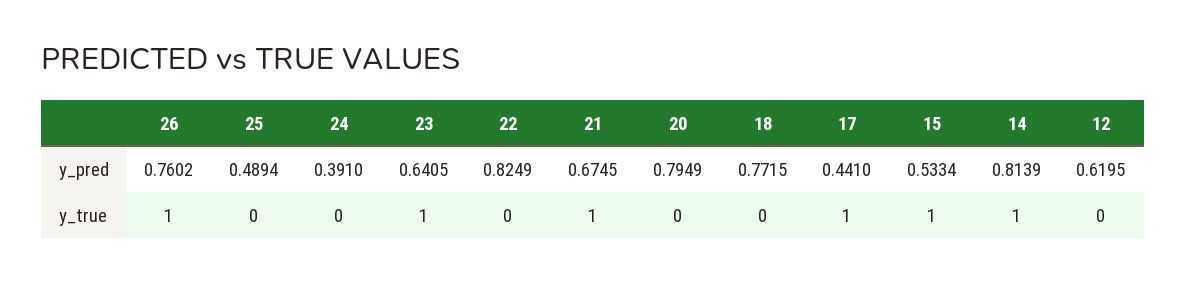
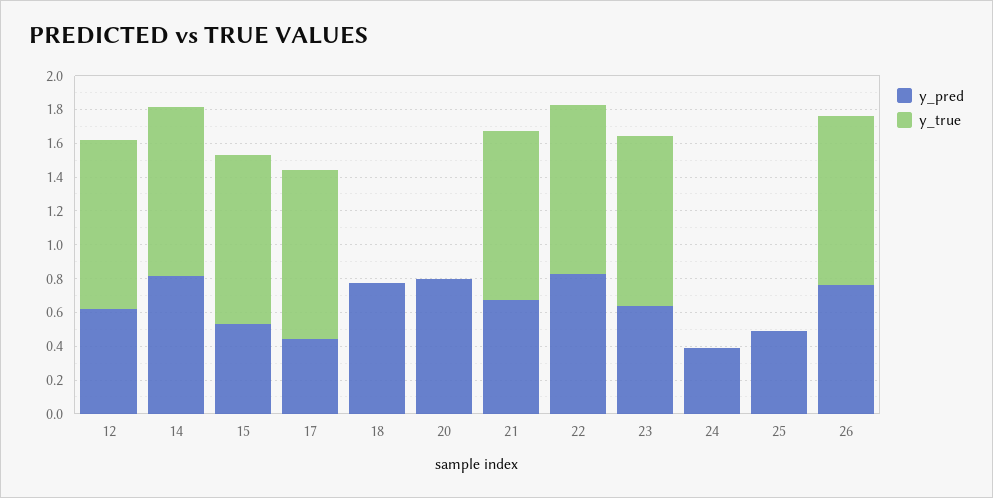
  {
    "y_pred": {
      "26": 0.7602,
      "25": 0.4894,
      "24": 0.391,
      "23": 0.6405,
      "22": 0.8249,
      "21": 0.6745,
      "20": 0.7949,
      "18": 0.7715,
      "17": 0.441,
      "15": 0.5334,
      "14": 0.8139,
      "12": 0.6195
    },
    "y_true": {
      "26": 1,
      "25": 0,
      "24": 0,
      "23": 1,
-     "22": 0,
+     "22": 1,
      "21": 1,
      "20": 0,
      "18": 0,
      "17": 1,
      "15": 1,
      "14": 1,
-     "12": 0
+     "12": 1
    }
  }

